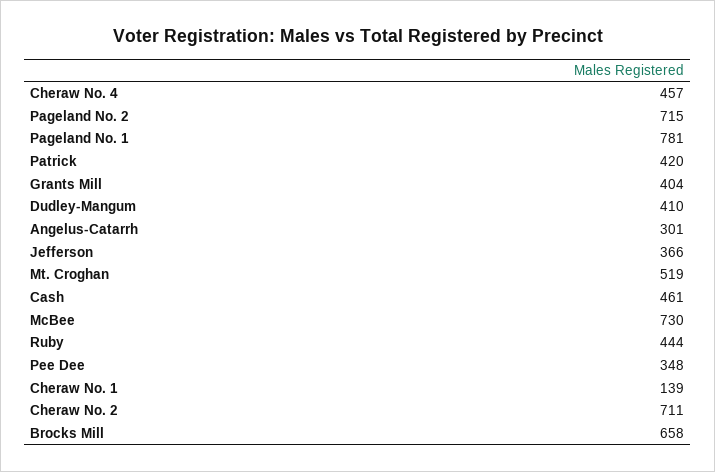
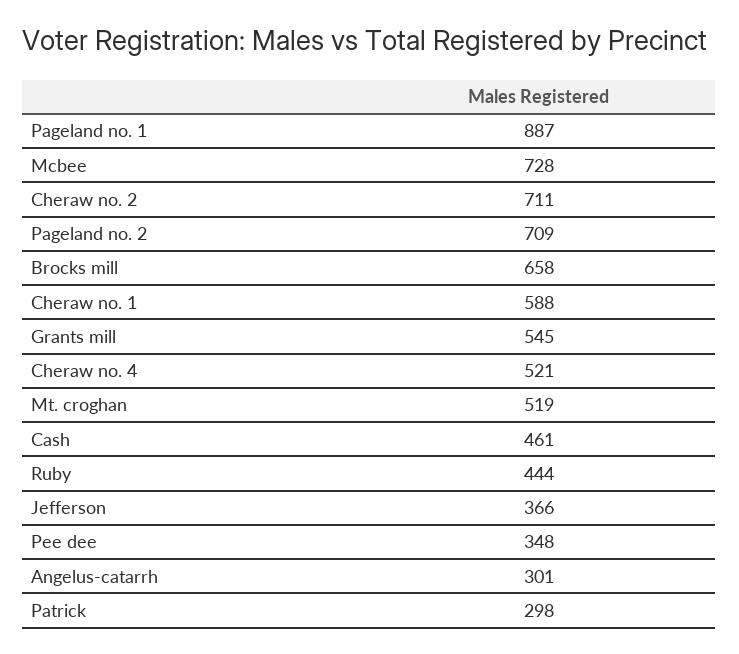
  {
-   "Cheraw No. 4": 457,
+   "Cheraw No. 4": 521,
-   "Pageland No. 2": 715,
+   "Pageland No. 2": 709,
-   "Pageland No. 1": 781,
+   "Pageland No. 1": 887,
-   "Patrick": 420,
+   "Patrick": 298,
-   "Grants Mill": 404,
+   "Grants Mill": 545,
-   "Dudley-Mangum": 410,
    "Angelus-Catarrh": 301,
    "Jefferson": 366,
    "Mt. Croghan": 519,
    "Cash": 461,
-   "McBee": 730,
+   "McBee": 728,
    "Ruby": 444,
    "Pee Dee": 348,
-   "Cheraw No. 1": 139,
+   "Cheraw No. 1": 588,
    "Cheraw No. 2": 711,
    "Brocks Mill": 658
  }

